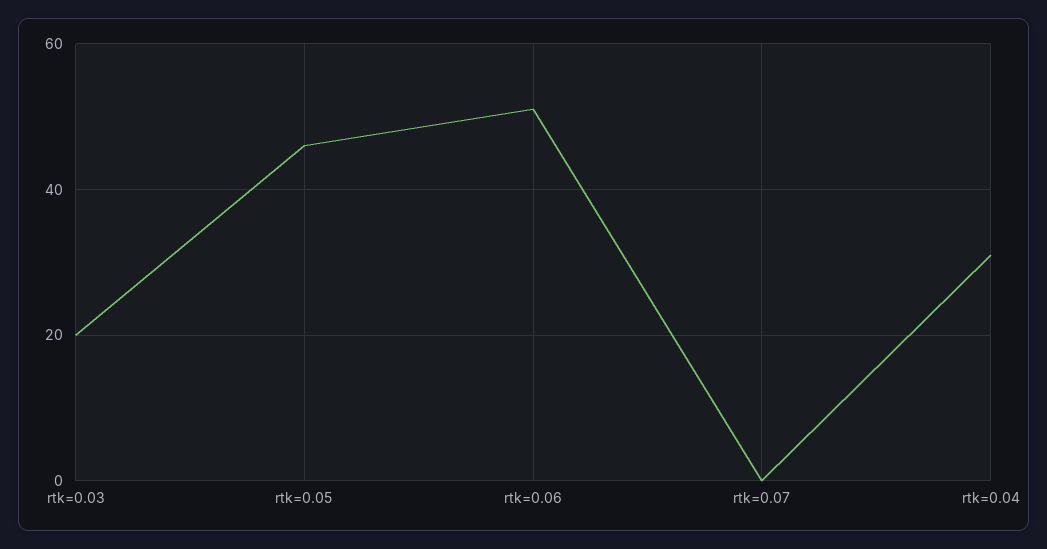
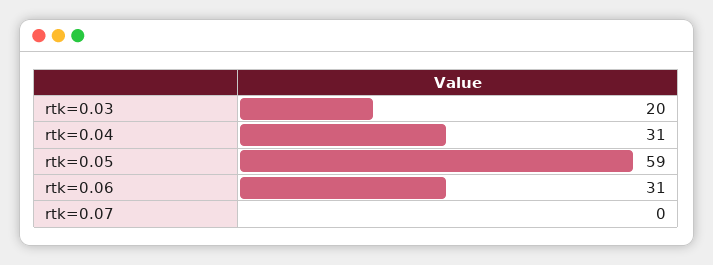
  {
    "rtk=0.03": 20,
-   "rtk=0.05": 45,
+   "rtk=0.05": 59,
-   "rtk=0.06": 50,
+   "rtk=0.06": 31,
    "rtk=0.07": 0,
    "rtk=0.04": 31
  }

